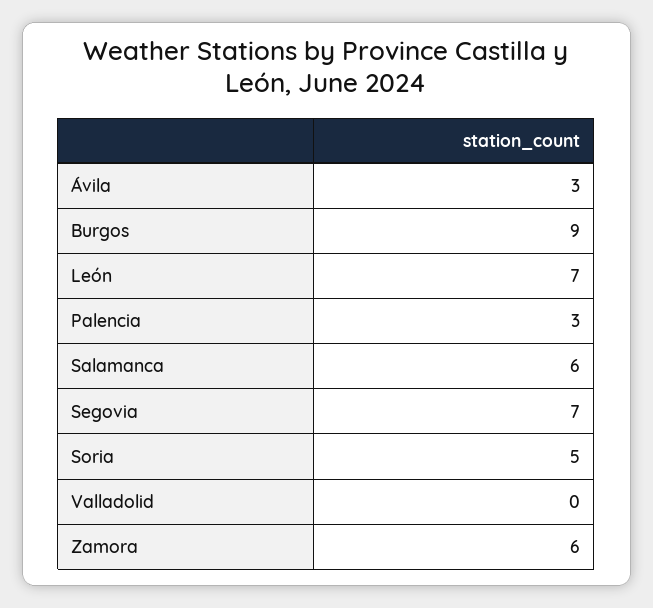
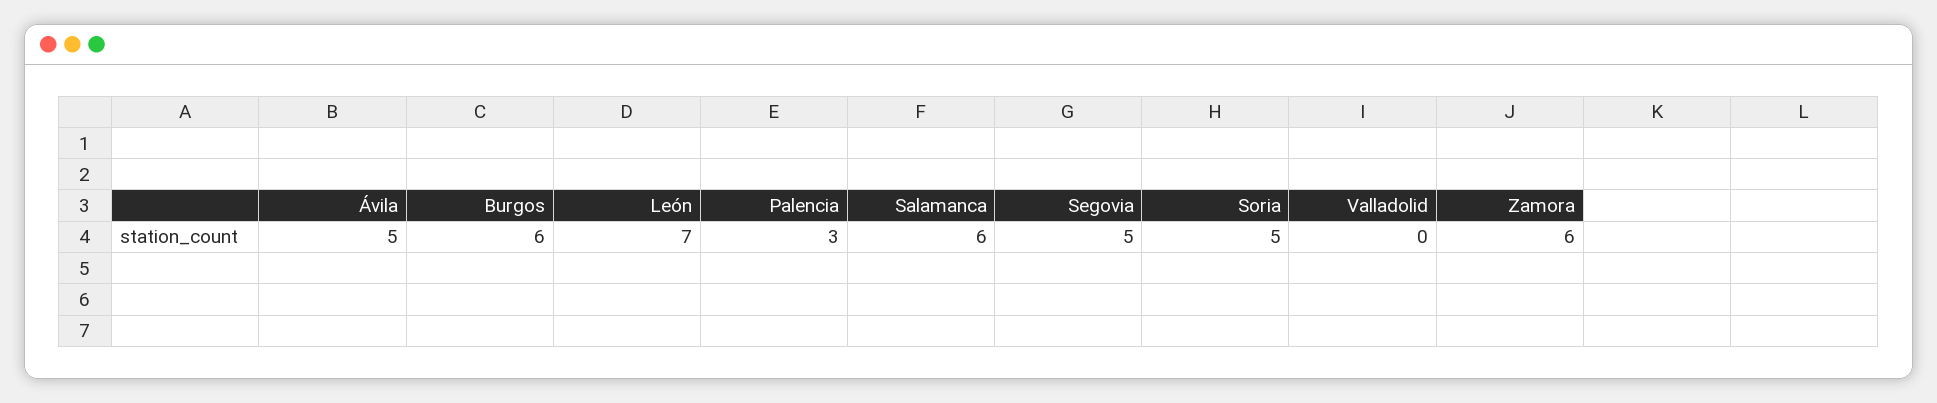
  {
-   "Ávila": 3,
+   "Ávila": 5,
-   "Burgos": 9,
+   "Burgos": 6,
    "León": 7,
    "Palencia": 3,
    "Salamanca": 6,
-   "Segovia": 7,
+   "Segovia": 5,
    "Soria": 5,
    "Valladolid": 0,
    "Zamora": 6
  }

